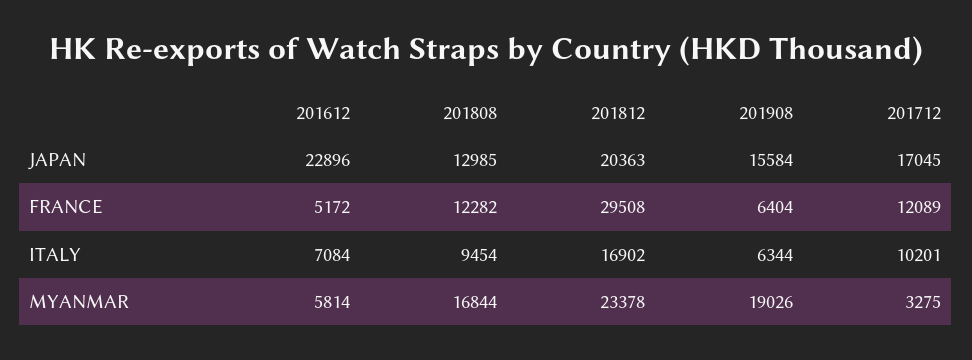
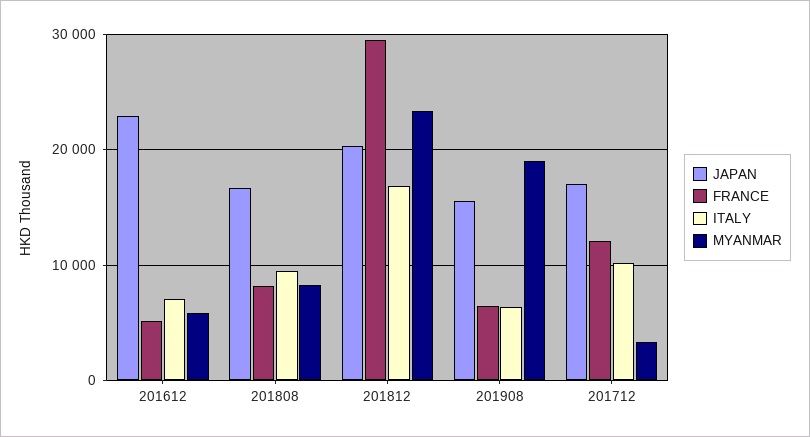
  {
    "JAPAN": {
      "201612": 22896,
-     "201808": 12985,
+     "201808": 17000,
      "201812": 20363,
      "201908": 15584,
      "201712": 17045
    },
    "FRANCE": {
      "201612": 5172,
-     "201808": 12282,
+     "201808": 8000,
      "201812": 29508,
      "201908": 6404,
      "201712": 12089
    },
    "ITALY": {
      "201612": 7084,
      "201808": 9454,
      "201812": 16902,
      "201908": 6344,
      "201712": 10201
    },
    "MYANMAR": {
      "201612": 5814,
-     "201808": 16844,
+     "201808": 8000,
      "201812": 23378,
      "201908": 19026,
      "201712": 3275
    }
  }

